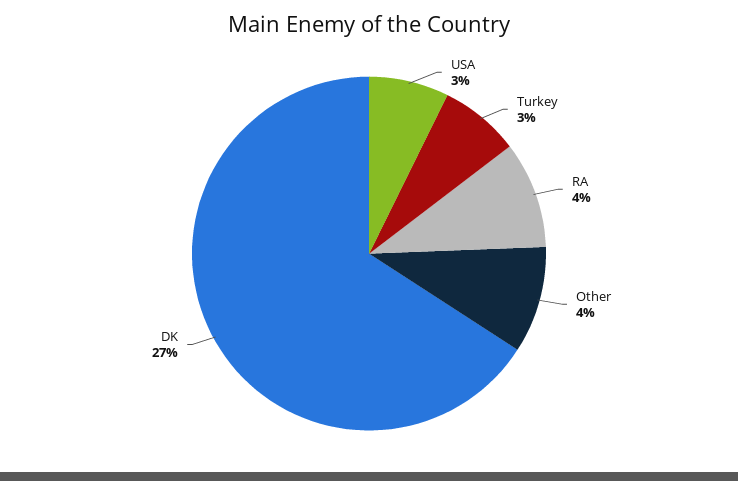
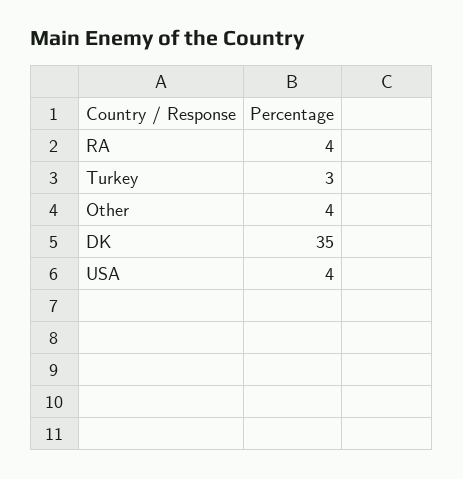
  {
-   "USA": 3,
+   "USA": 4,
    "Turkey": 3,
    "RA": 4,
    "Other": 4,
-   "DK": 27
+   "DK": 35
  }

